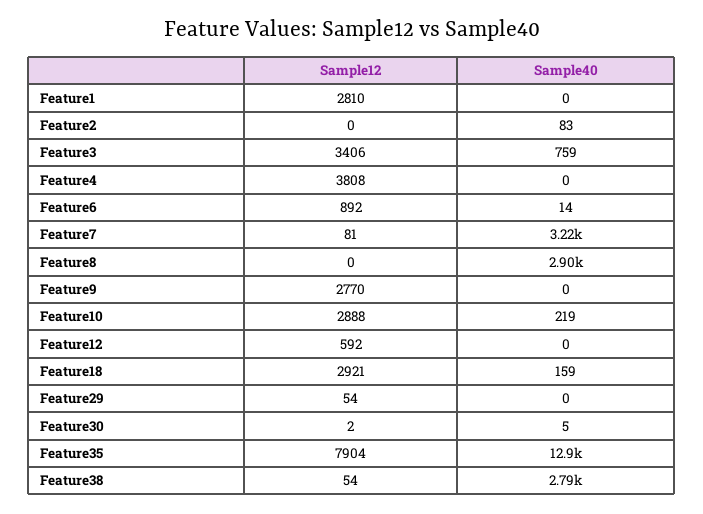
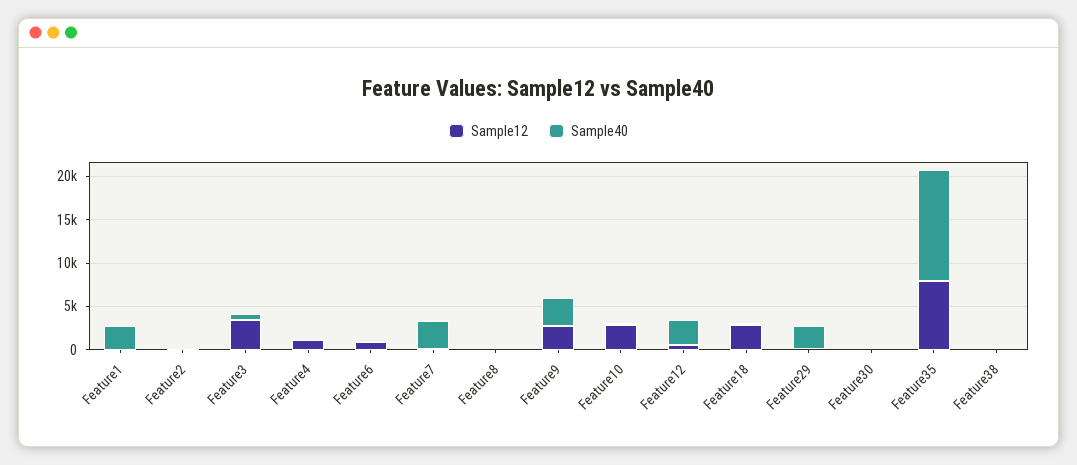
  {
    "Sample12": {
-     "Feature1": 2810,
+     "Feature1": 0,
      "Feature2": 0,
      "Feature3": 3406,
-     "Feature4": 3808,
+     "Feature4": 1000,
      "Feature6": 892,
      "Feature7": 81,
      "Feature8": 0,
      "Feature9": 2770,
      "Feature10": 2888,
      "Feature12": 592,
      "Feature18": 2921,
      "Feature29": 54,
      "Feature30": 2,
      "Feature35": 7904,
      "Feature38": 54
    },
    "Sample40": {
-     "Feature1": 0,
+     "Feature1": 3000,
      "Feature2": 83,
      "Feature3": 759,
      "Feature4": 0,
      "Feature6": 14,
      "Feature7": 3220,
-     "Feature8": 2900,
+     "Feature8": 0,
-     "Feature9": 0,
+     "Feature9": 3000,
      "Feature10": 219,
-     "Feature12": 0,
+     "Feature12": 3000,
      "Feature18": 159,
-     "Feature29": 0,
+     "Feature29": 3000,
      "Feature30": 5,
      "Feature35": 12900,
-     "Feature38": 2790
+     "Feature38": 0
    }
  }

